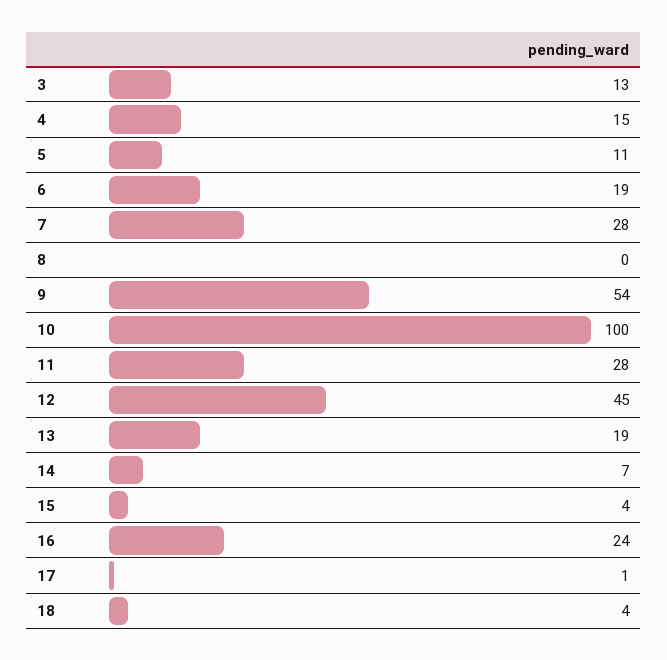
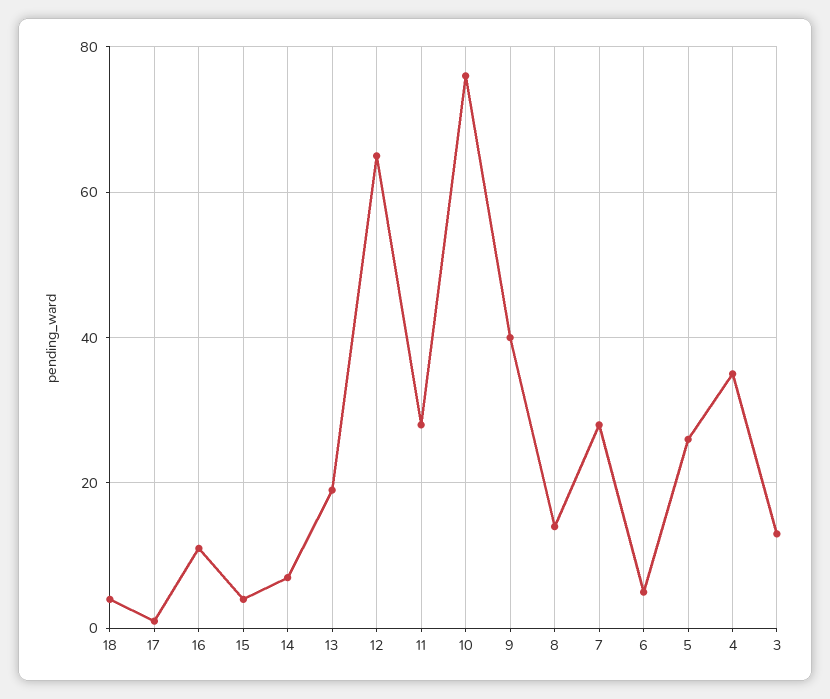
  {
    "3": 13,
-   "4": 15,
+   "4": 35,
-   "5": 11,
+   "5": 25,
-   "6": 19,
+   "6": 5,
    "7": 28,
-   "8": 0,
+   "8": 15,
-   "9": 54,
+   "9": 40,
-   "10": 100,
+   "10": 75,
    "11": 28,
-   "12": 45,
+   "12": 65,
    "13": 19,
    "14": 7,
    "15": 4,
-   "16": 24,
+   "16": 10,
    "17": 1,
    "18": 4
  }

